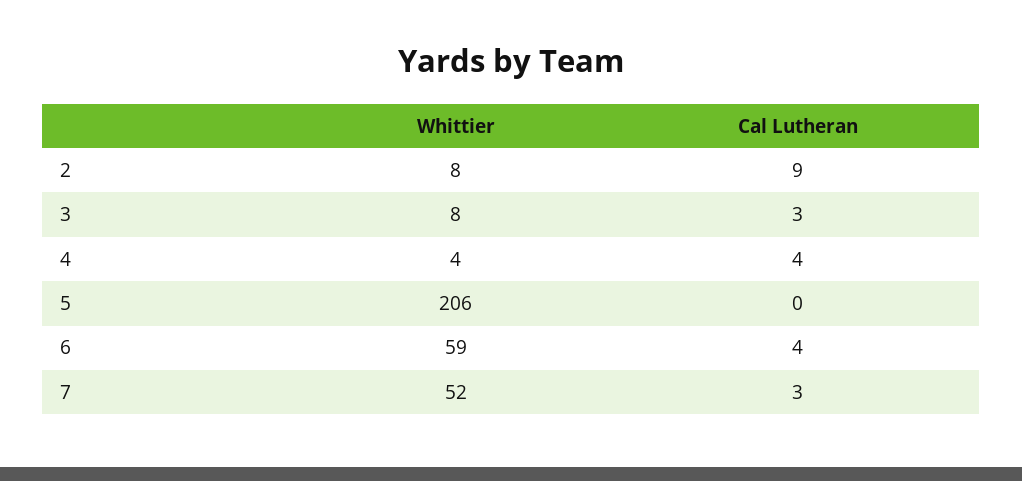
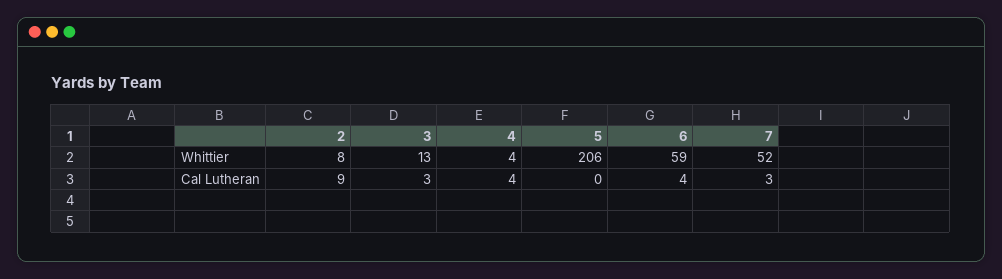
  {
    "Whittier": {
      "2": 8,
-     "3": 8,
+     "3": 13,
      "4": 4,
      "5": 206,
      "6": 59,
      "7": 52
    },
    "Cal Lutheran": {
      "2": 9,
      "3": 3,
      "4": 4,
      "5": 0,
      "6": 4,
      "7": 3
    }
  }

